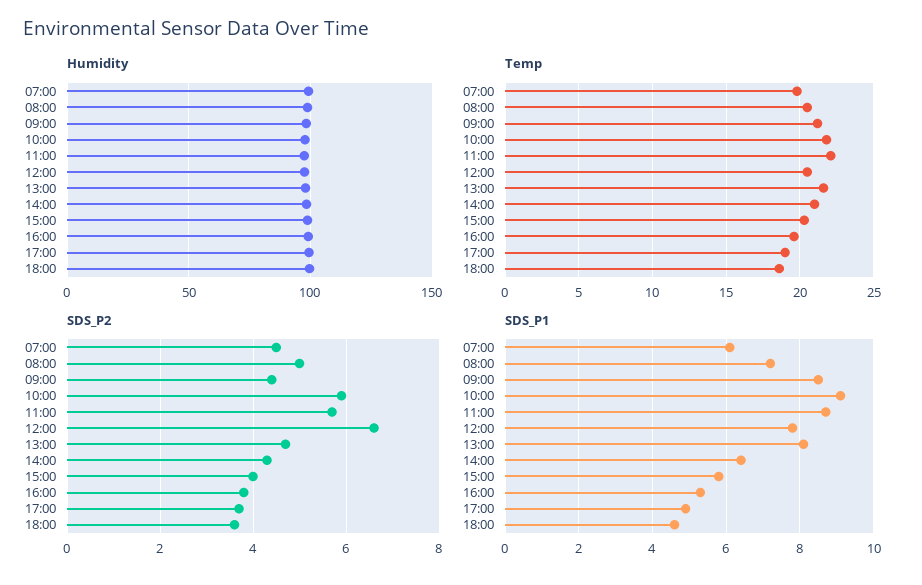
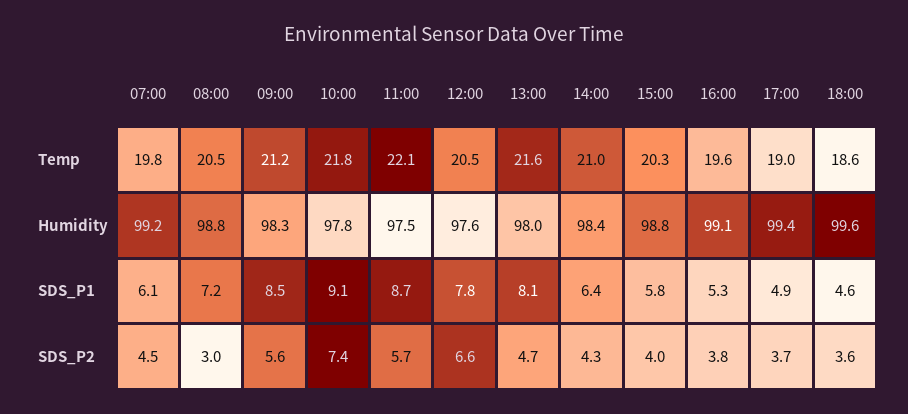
  {
    "Humidity": {
      "07:00": 99.2,
      "08:00": 98.8,
      "09:00": 98.3,
      "10:00": 97.8,
      "11:00": 97.5,
      "12:00": 97.6,
      "13:00": 98,
      "14:00": 98.4,
      "15:00": 98.8,
      "16:00": 99.1,
      "17:00": 99.4,
      "18:00": 99.6
    },
    "Temp": {
      "07:00": 19.8,
      "08:00": 20.5,
      "09:00": 21.2,
      "10:00": 21.8,
      "11:00": 22.1,
      "12:00": 20.5,
      "13:00": 21.6,
      "14:00": 21,
      "15:00": 20.3,
      "16:00": 19.6,
      "17:00": 19,
      "18:00": 18.6
    },
    "SDS_P2": {
      "07:00": 4.5,
-     "08:00": 5,
+     "08:00": 3,
-     "09:00": 4.5,
+     "09:00": 5.6,
-     "10:00": 6,
+     "10:00": 7.4,
      "11:00": 5.7,
      "12:00": 6.6,
      "13:00": 4.7,
      "14:00": 4.3,
      "15:00": 4,
      "16:00": 3.8,
      "17:00": 3.7,
      "18:00": 3.6
    },
    "SDS_P1": {
      "07:00": 6.1,
      "08:00": 7.2,
      "09:00": 8.5,
      "10:00": 9.1,
      "11:00": 8.7,
      "12:00": 7.8,
      "13:00": 8.1,
      "14:00": 6.4,
      "15:00": 5.8,
      "16:00": 5.3,
      "17:00": 4.9,
      "18:00": 4.6
    }
  }

